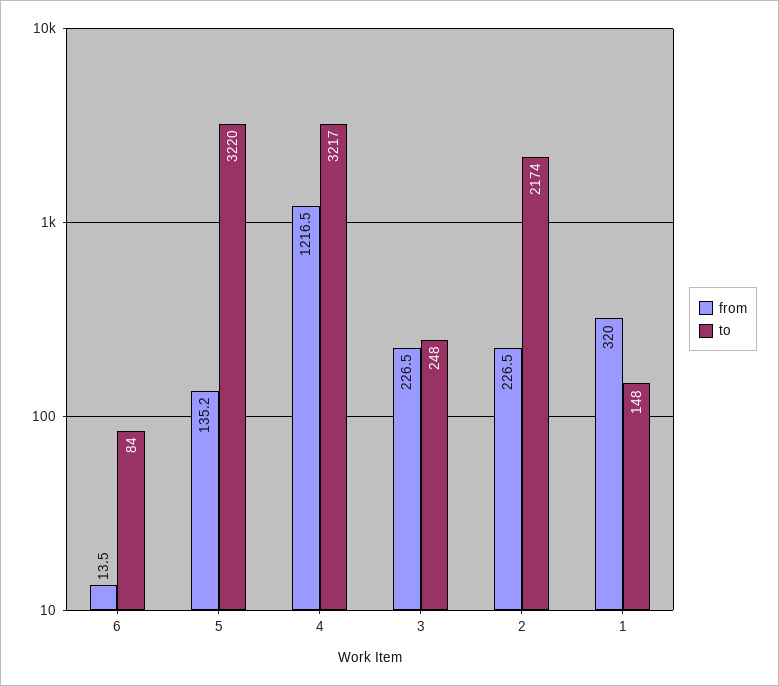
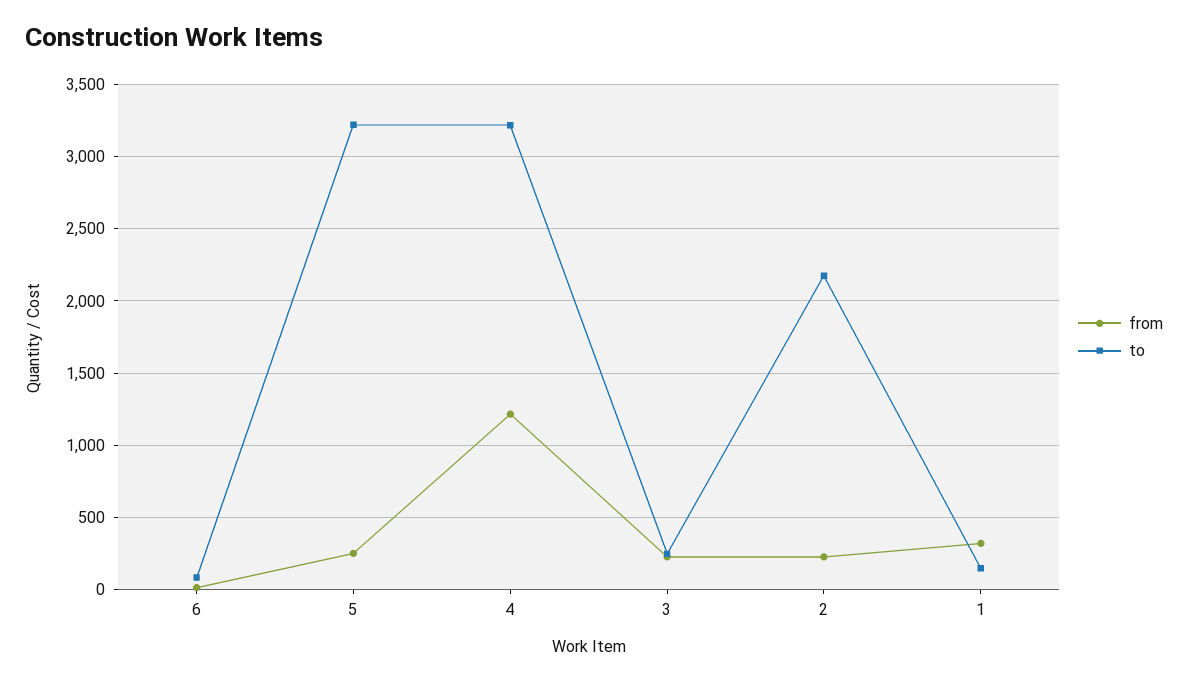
  {
    "from": {
      "6": 13.5,
-     "5": 135.2,
+     "5": 250,
      "4": 1216.5,
      "3": 226.5,
      "2": 226.5,
      "1": 320
    },
    "to": {
      "6": 84,
      "5": 3220,
      "4": 3217,
      "3": 248,
      "2": 2174,
      "1": 148
    }
  }

